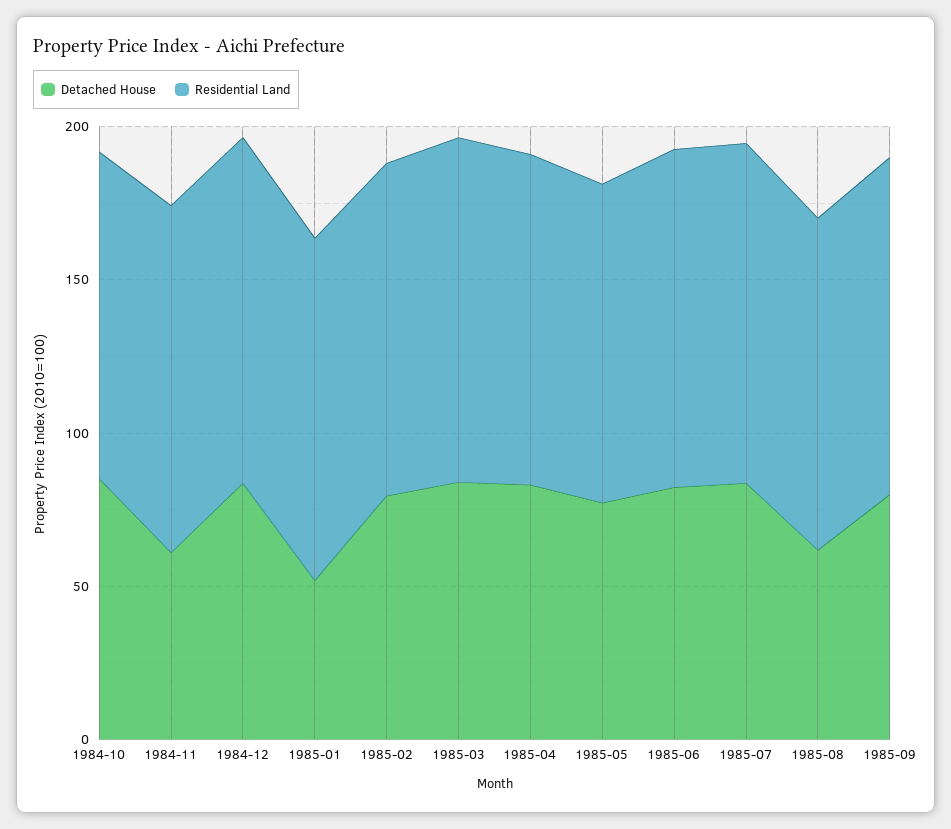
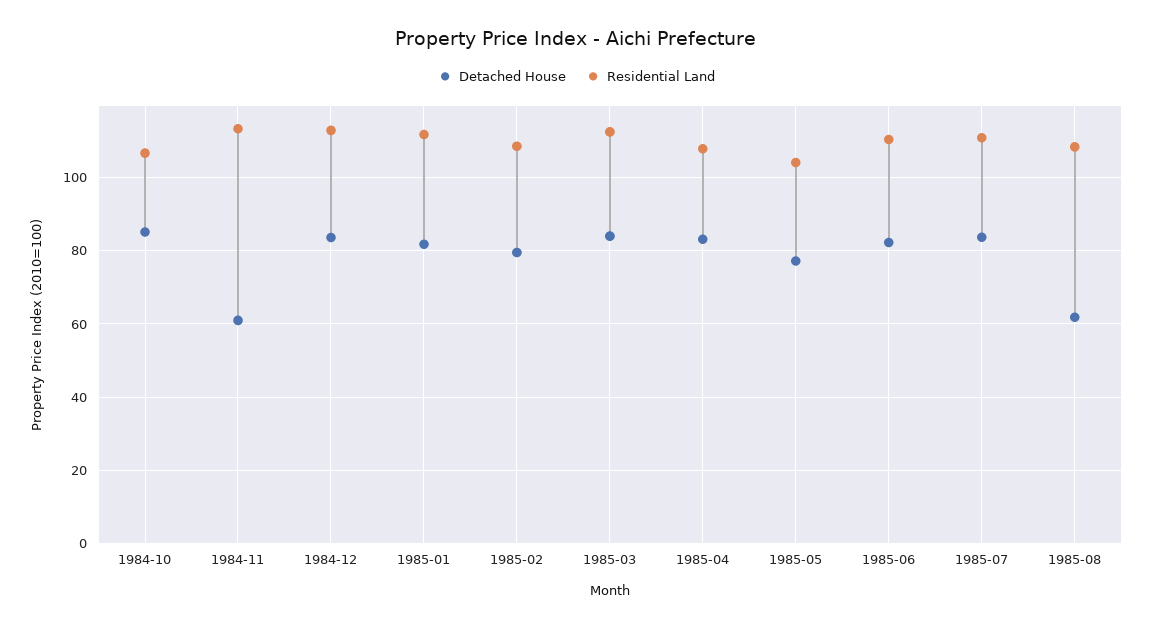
  {
    "Detached House": {
      "1984-10": 86,
      "1984-11": 60,
      "1984-12": 84,
-     "1985-01": 50,
+     "1985-01": 82,
      "1985-02": 80,
      "1985-03": 84,
      "1985-04": 84,
      "1985-05": 78,
      "1985-06": 82,
      "1985-07": 84,
-     "1985-08": 62,
+     "1985-08": 62
-     "1985-09": 80
    },
    "Residential Land": {
      "1984-10": 106,
      "1984-11": 114,
      "1984-12": 112,
      "1985-01": 112,
      "1985-02": 108,
      "1985-03": 112,
      "1985-04": 108,
      "1985-05": 104,
      "1985-06": 110,
      "1985-07": 110,
-     "1985-08": 108,
+     "1985-08": 108
-     "1985-09": 110
    }
  }

